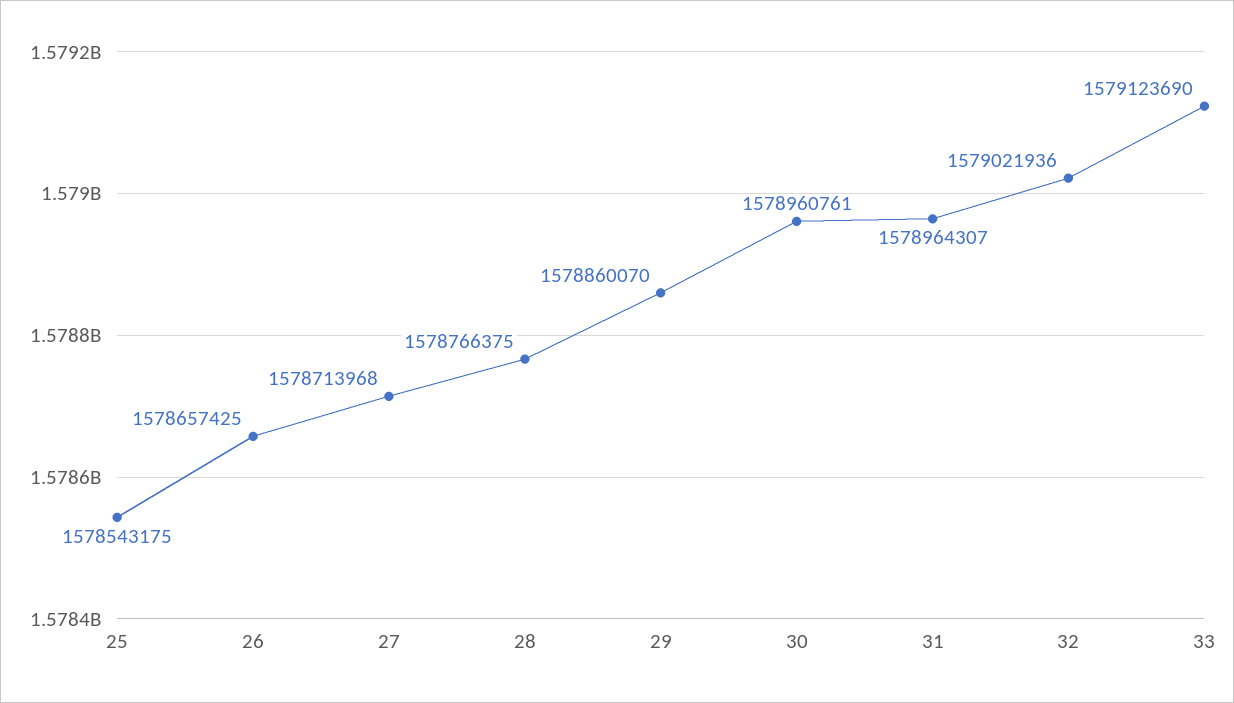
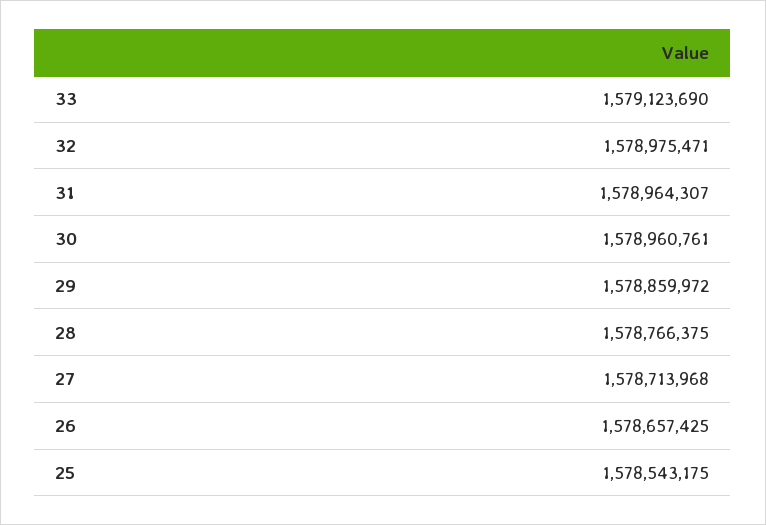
  {
    "25": 1578543175,
    "26": 1578657425,
    "27": 1578713968,
    "28": 1578766375,
-   "29": 1578860070,
+   "29": 1578859972,
    "30": 1578960761,
    "31": 1578964307,
-   "32": 1579021936,
+   "32": 1578975471,
    "33": 1579123690
  }

